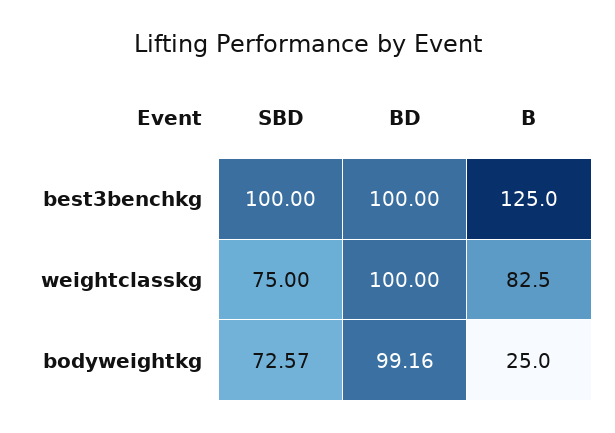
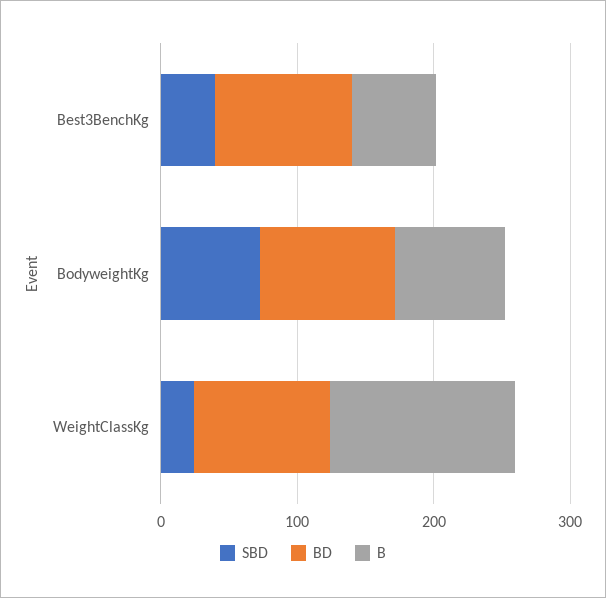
  {
    "SBD": {
-     "best3benchkg": 100,
+     "best3benchkg": 40,
-     "weightclasskg": 75,
+     "weightclasskg": 20,
      "bodyweightkg": 72.57
    },
    "BD": {
      "best3benchkg": 100,
      "weightclasskg": 100,
      "bodyweightkg": 99.16
    },
    "B": {
-     "best3benchkg": 125,
+     "best3benchkg": 60,
-     "weightclasskg": 82.5,
+     "weightclasskg": 140,
-     "bodyweightkg": 25
+     "bodyweightkg": 80
    }
  }

